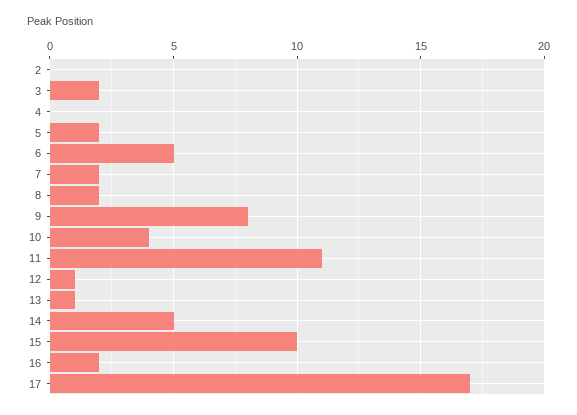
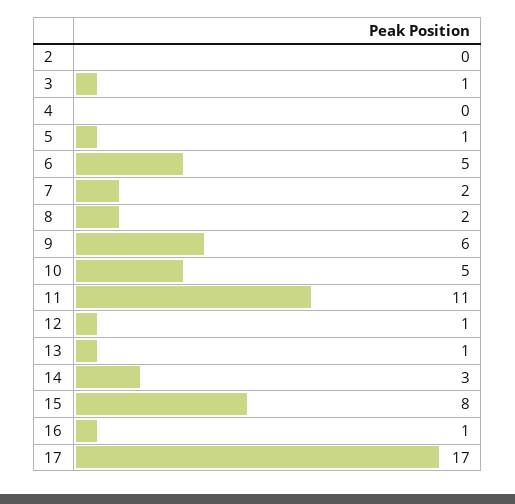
  {
    "2": 0,
-   "3": 2,
+   "3": 1,
    "4": 0,
-   "5": 2,
+   "5": 1,
    "6": 5,
    "7": 2,
    "8": 2,
-   "9": 8,
+   "9": 6,
-   "10": 4,
+   "10": 5,
    "11": 11,
    "12": 1,
    "13": 1,
-   "14": 5,
+   "14": 3,
-   "15": 10,
+   "15": 8,
-   "16": 2,
+   "16": 1,
    "17": 17
  }

